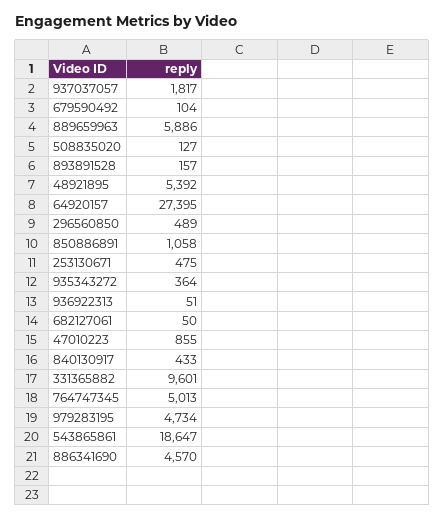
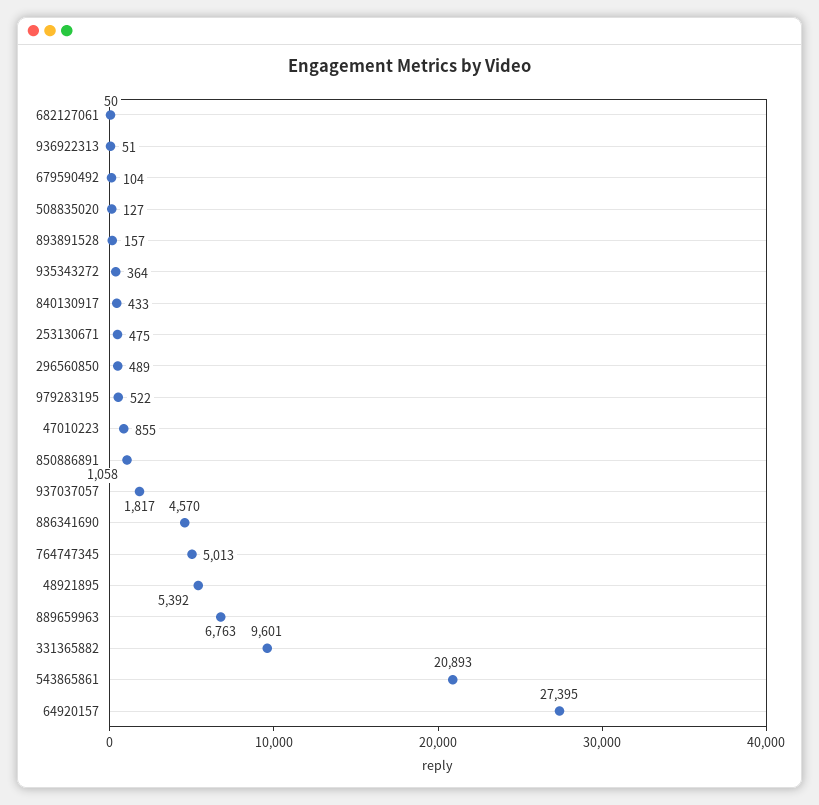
  {
    "937037057": 1817,
    "679590492": 104,
-   "889659963": 5886,
+   "889659963": 6763,
    "508835020": 127,
    "893891528": 157,
    "48921895": 5392,
    "64920157": 27395,
    "296560850": 489,
    "850886891": 1058,
    "253130671": 475,
    "935343272": 364,
    "936922313": 51,
    "682127061": 50,
    "47010223": 855,
    "840130917": 433,
    "331365882": 9601,
    "764747345": 5013,
-   "979283195": 4734,
+   "979283195": 522,
-   "543865861": 18647,
+   "543865861": 20893,
    "886341690": 4570
  }

